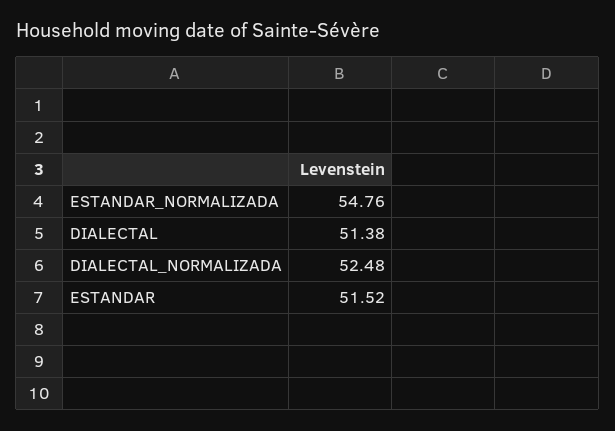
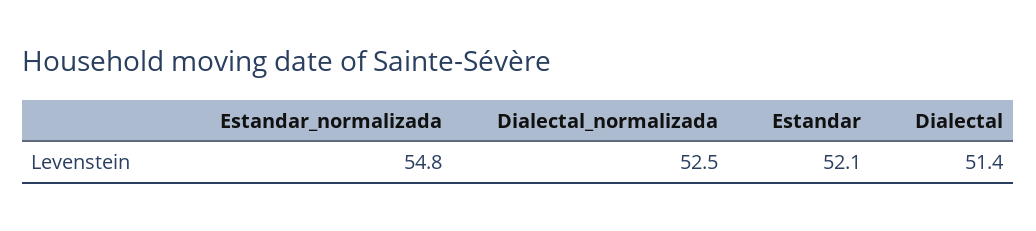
  {
    "ESTANDAR_NORMALIZADA": 54.76,
    "DIALECTAL": 51.38,
    "DIALECTAL_NORMALIZADA": 52.48,
-   "ESTANDAR": 51.52
+   "ESTANDAR": 52.1
  }

